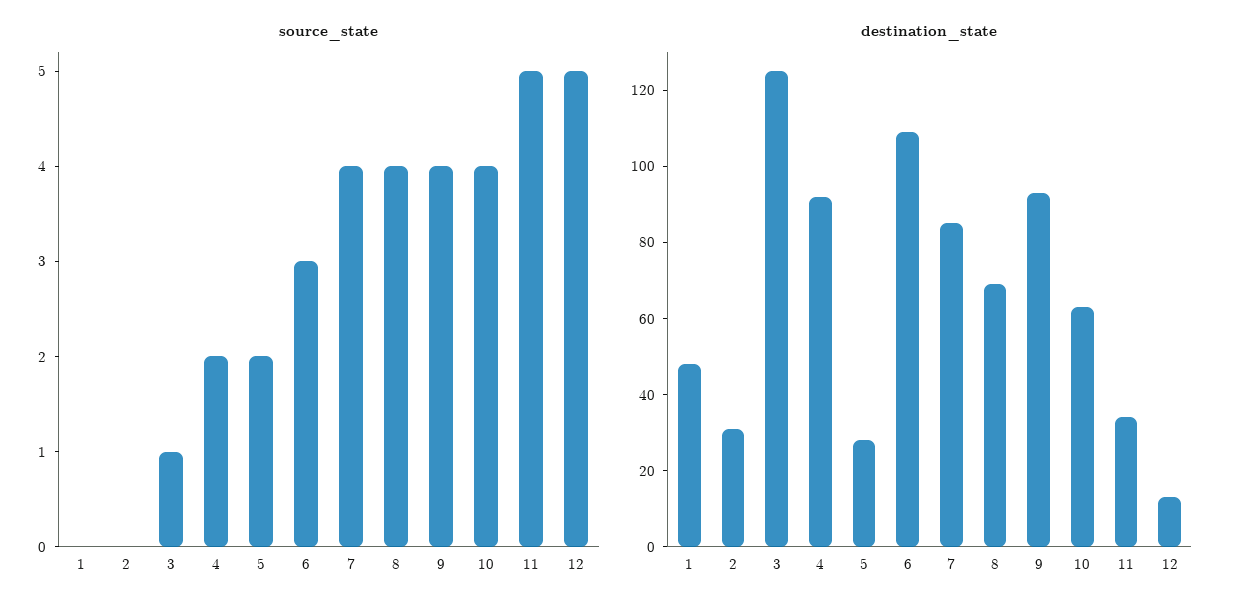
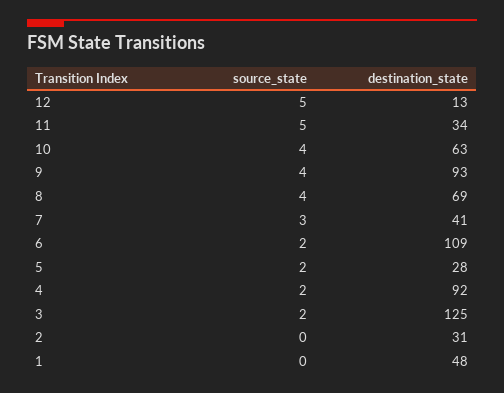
  {
    "source_state": {
      "1": 0,
      "2": 0,
-     "3": 1,
+     "3": 2,
      "4": 2,
      "5": 2,
-     "6": 3,
+     "6": 2,
-     "7": 4,
+     "7": 3,
      "8": 4,
      "9": 4,
      "10": 4,
      "11": 5,
      "12": 5
    },
    "destination_state": {
      "1": 48,
      "2": 31,
      "3": 125,
      "4": 92,
      "5": 28,
      "6": 109,
-     "7": 85,
+     "7": 41,
      "8": 69,
      "9": 93,
      "10": 63,
      "11": 34,
      "12": 13
    }
  }

